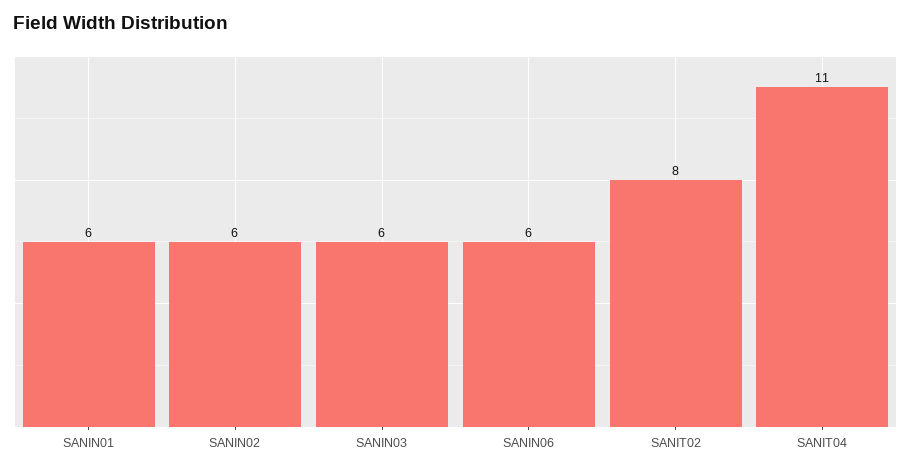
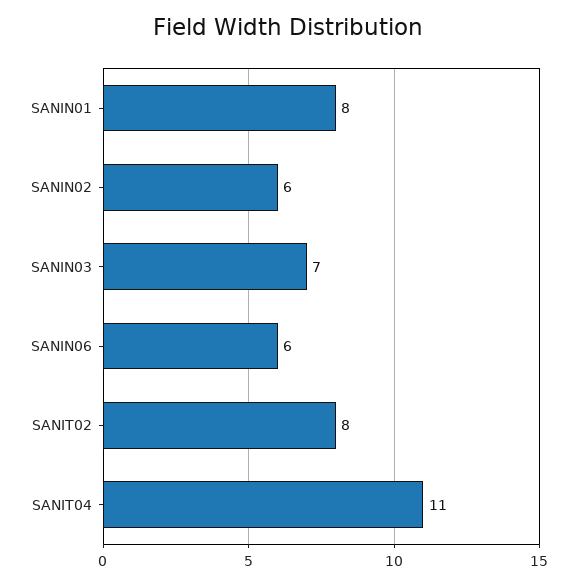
  {
-   "SANIN01": 6,
+   "SANIN01": 8,
    "SANIN02": 6,
-   "SANIN03": 6,
+   "SANIN03": 7,
    "SANIN06": 6,
    "SANIT02": 8,
    "SANIT04": 11
  }

